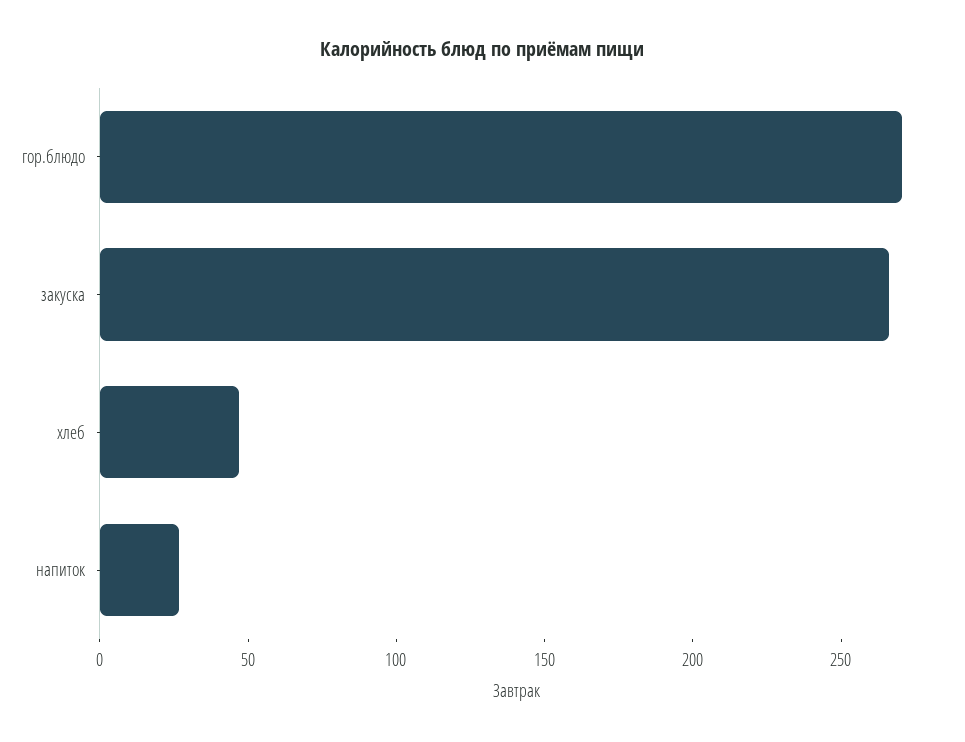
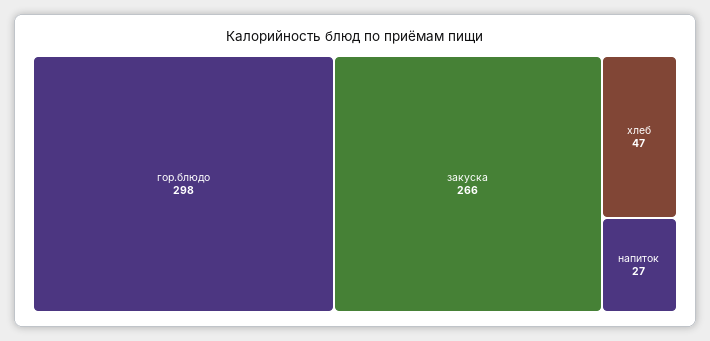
  {
-   "гор.блюдо": 270,
+   "гор.блюдо": 298,
    "закуска": 266,
    "хлеб": 47,
    "напиток": 27
  }

